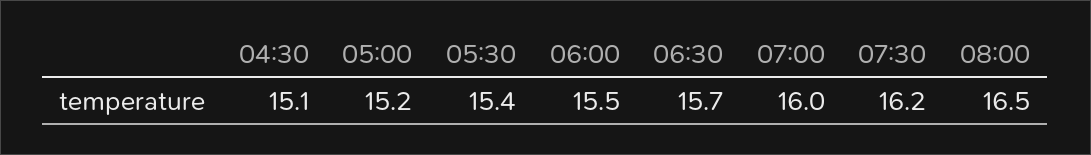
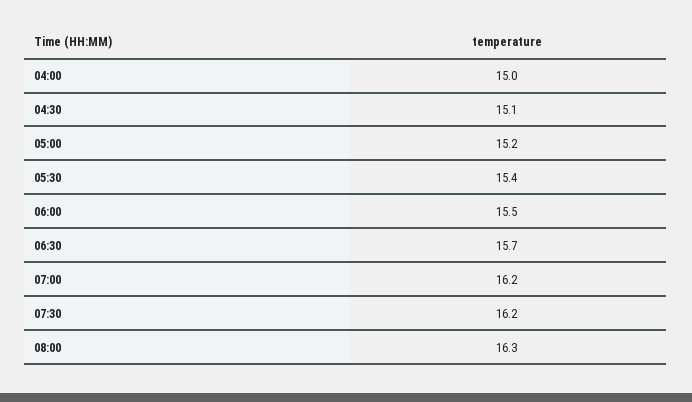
  {
    "04:30": 15.1,
    "05:00": 15.2,
    "05:30": 15.4,
    "06:00": 15.5,
    "06:30": 15.7,
-   "07:00": 16,
+   "07:00": 16.2,
    "07:30": 16.2,
-   "08:00": 16.5
+   "08:00": 16.3,
+   "04:00": 15
  }

